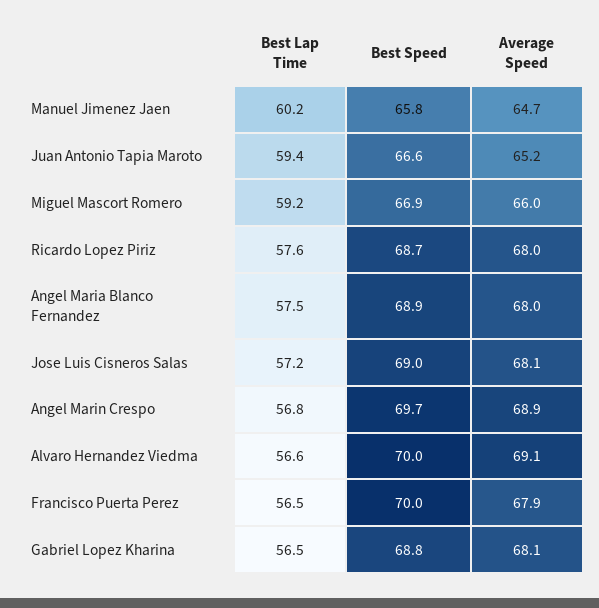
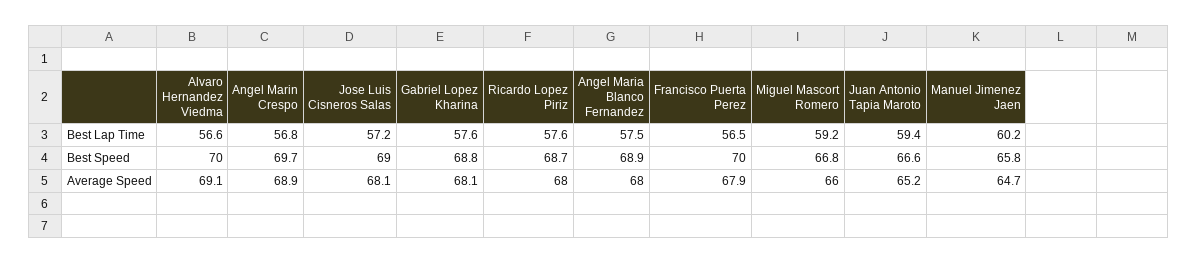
  {
    "Best Lap Time": {
      "Manuel Jimenez Jaen": 60.2,
      "Juan Antonio Tapia Maroto": 59.4,
      "Miguel Mascort Romero": 59.2,
      "Ricardo Lopez Piriz": 57.6,
      "Angel Maria Blanco Fernandez": 57.5,
      "Jose Luis Cisneros Salas": 57.2,
      "Angel Marin Crespo": 56.8,
      "Alvaro Hernandez Viedma": 56.6,
      "Francisco Puerta Perez": 56.5,
-     "Gabriel Lopez Kharina": 56.5
+     "Gabriel Lopez Kharina": 57.6
    },
    "Best Speed": {
      "Manuel Jimenez Jaen": 65.8,
      "Juan Antonio Tapia Maroto": 66.6,
-     "Miguel Mascort Romero": 66.9,
+     "Miguel Mascort Romero": 66.8,
      "Ricardo Lopez Piriz": 68.7,
      "Angel Maria Blanco Fernandez": 68.9,
      "Jose Luis Cisneros Salas": 69,
      "Angel Marin Crespo": 69.7,
      "Alvaro Hernandez Viedma": 70,
      "Francisco Puerta Perez": 70,
      "Gabriel Lopez Kharina": 68.8
    },
    "Average Speed": {
      "Manuel Jimenez Jaen": 64.7,
      "Juan Antonio Tapia Maroto": 65.2,
      "Miguel Mascort Romero": 66,
      "Ricardo Lopez Piriz": 68,
      "Angel Maria Blanco Fernandez": 68,
      "Jose Luis Cisneros Salas": 68.1,
      "Angel Marin Crespo": 68.9,
      "Alvaro Hernandez Viedma": 69.1,
      "Francisco Puerta Perez": 67.9,
      "Gabriel Lopez Kharina": 68.1
    }
  }

